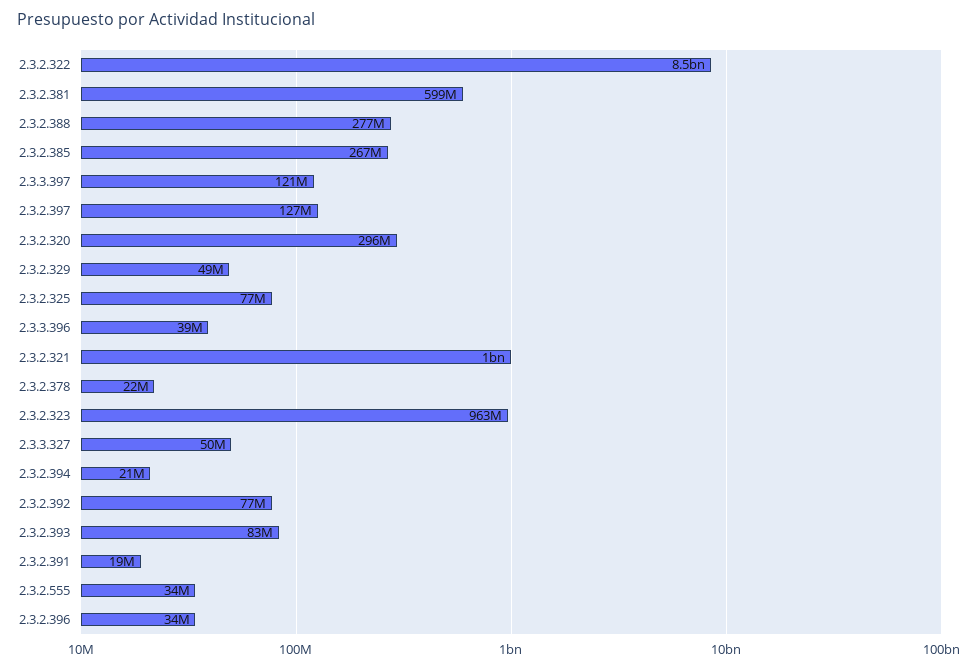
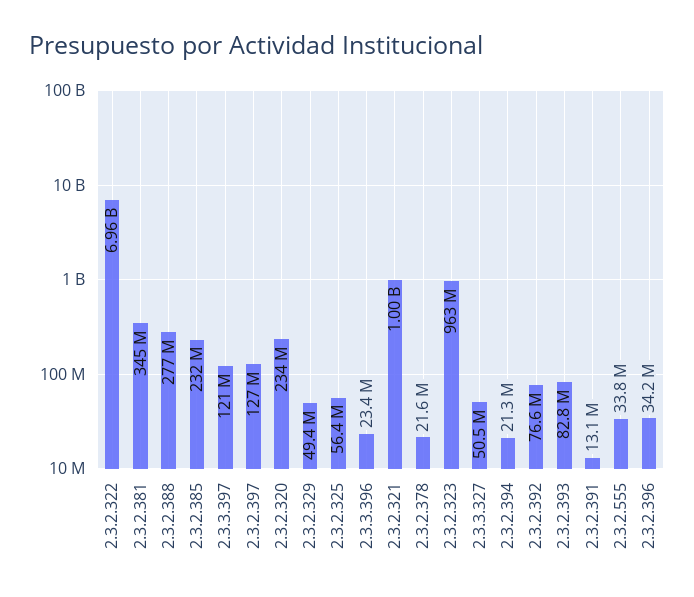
  {
-   "2.3.2.322": 8500000000,
+   "2.3.2.322": 6960000000,
-   "2.3.2.381": 599000000,
+   "2.3.2.381": 345000000,
    "2.3.2.388": 277000000,
-   "2.3.2.385": 267000000,
+   "2.3.2.385": 232000000,
    "2.3.3.397": 121000000,
    "2.3.2.397": 127000000,
-   "2.3.2.320": 296000000,
+   "2.3.2.320": 234000000,
    "2.3.2.329": 49400000,
-   "2.3.2.325": 77000000,
+   "2.3.2.325": 56400000,
-   "2.3.3.396": 39000000,
+   "2.3.3.396": 23400000,
    "2.3.2.321": 1000000000,
    "2.3.2.378": 21600000,
    "2.3.2.323": 963000000,
    "2.3.3.327": 50500000,
    "2.3.2.394": 21300000,
    "2.3.2.392": 76600000,
    "2.3.2.393": 82800000,
-   "2.3.2.391": 19000000,
+   "2.3.2.391": 13100000,
    "2.3.2.555": 33800000,
    "2.3.2.396": 34200000
  }

